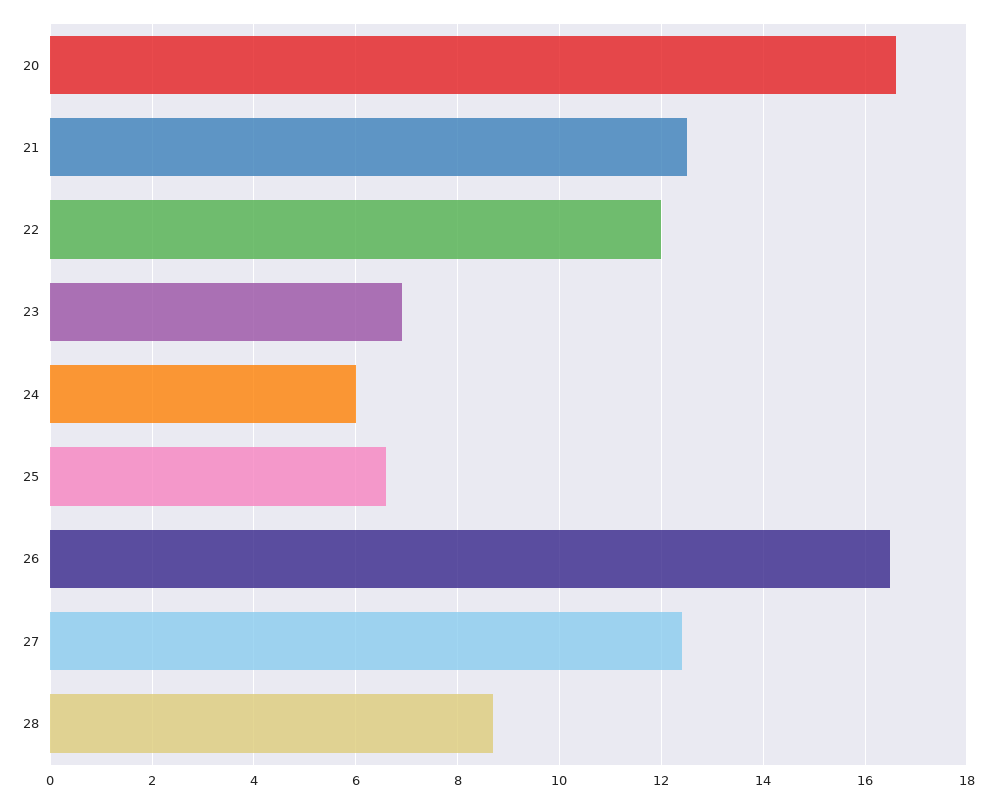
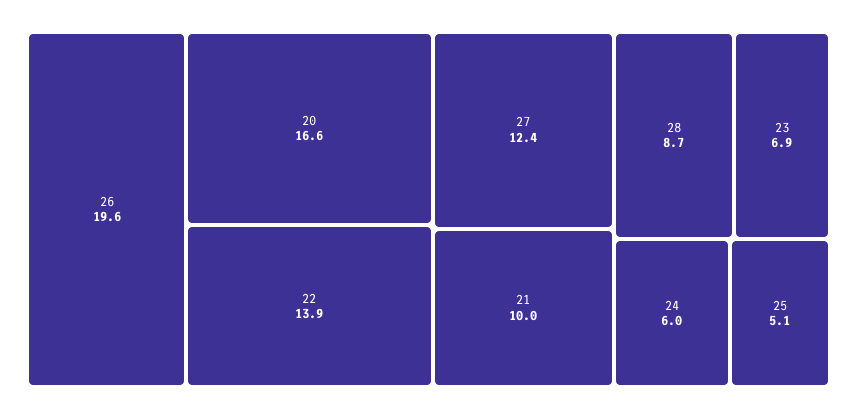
  {
    "20": 16.6,
-   "21": 12.5,
+   "21": 10,
-   "22": 12,
+   "22": 13.9,
    "23": 6.9,
    "24": 6,
-   "25": 6.5,
+   "25": 5.1,
-   "26": 16.5,
+   "26": 19.6,
    "27": 12.4,
    "28": 8.7
  }

